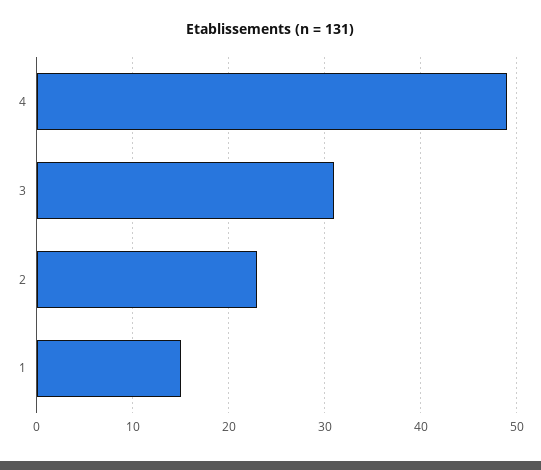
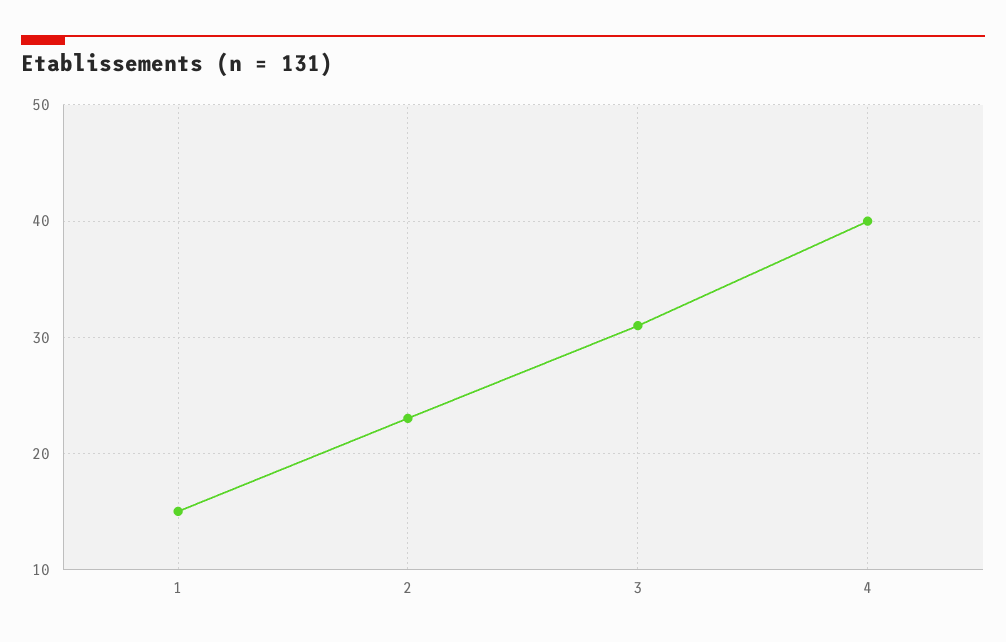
  {
-   "4": 49,
+   "4": 40,
    "3": 31,
    "2": 23,
    "1": 15
  }

